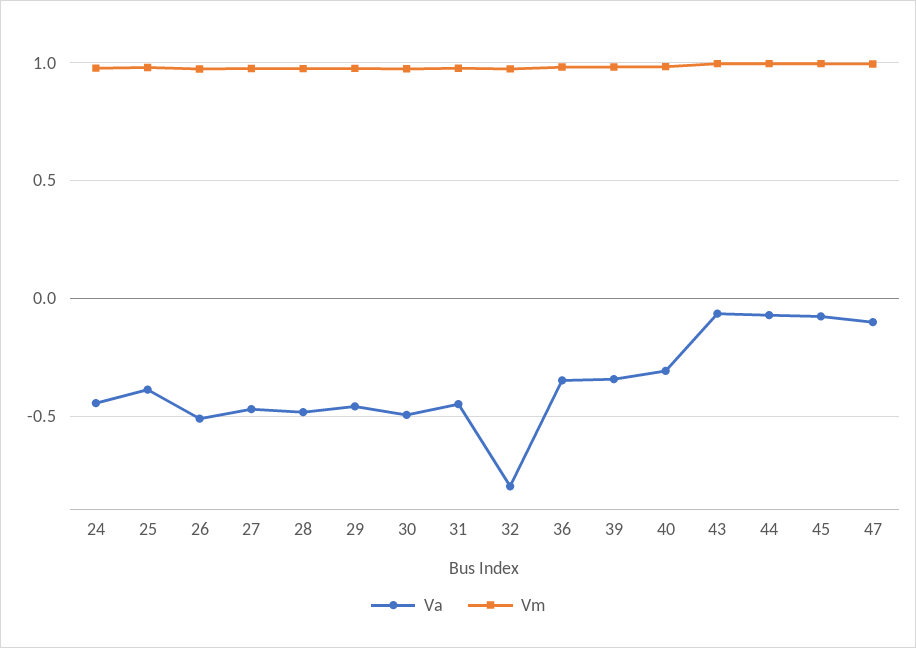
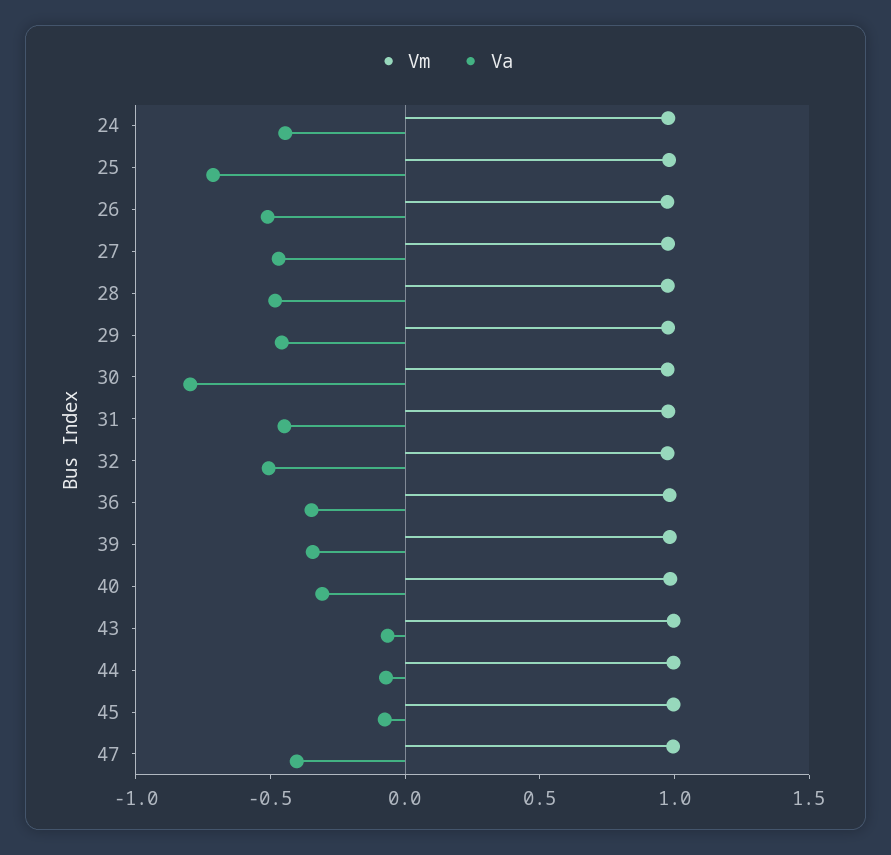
  {
    "Va": {
      "24": -0.45,
-     "25": -0.4,
+     "25": -0.7,
      "26": -0.5,
      "27": -0.45,
      "28": -0.5,
      "29": -0.45,
-     "30": -0.5,
+     "30": -0.8,
      "31": -0.45,
-     "32": -0.8,
+     "32": -0.5,
      "36": -0.35,
      "39": -0.35,
      "40": -0.3,
      "43": -0.05,
      "44": -0.05,
      "45": -0.1,
-     "47": -0.1
+     "47": -0.4
    },
    "Vm": {
      "24": 1,
      "25": 1,
      "26": 0.95,
      "27": 1,
      "28": 0.95,
      "29": 1,
      "30": 0.95,
      "31": 1,
      "32": 0.95,
      "36": 1,
      "39": 1,
      "40": 1,
      "43": 1,
      "44": 1,
      "45": 1,
      "47": 1
    }
  }

